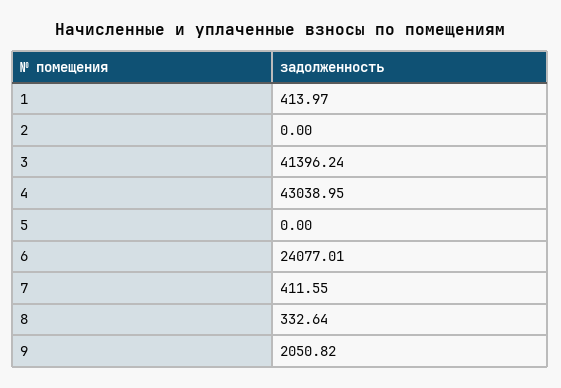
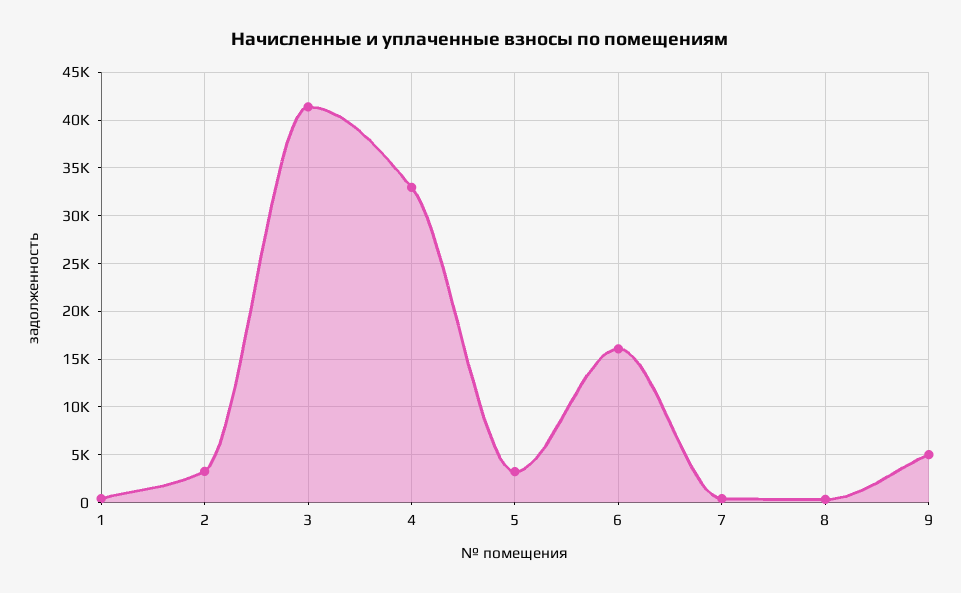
  {
    "1": 413.97,
-   "2": 0,
+   "2": 3000,
    "3": 41396.24,
-   "4": 43038.95,
+   "4": 33000,
-   "5": 0,
+   "5": 3000,
-   "6": 24077.01,
+   "6": 16000,
    "7": 411.55,
    "8": 332.64,
-   "9": 2050.82
+   "9": 5000
  }

